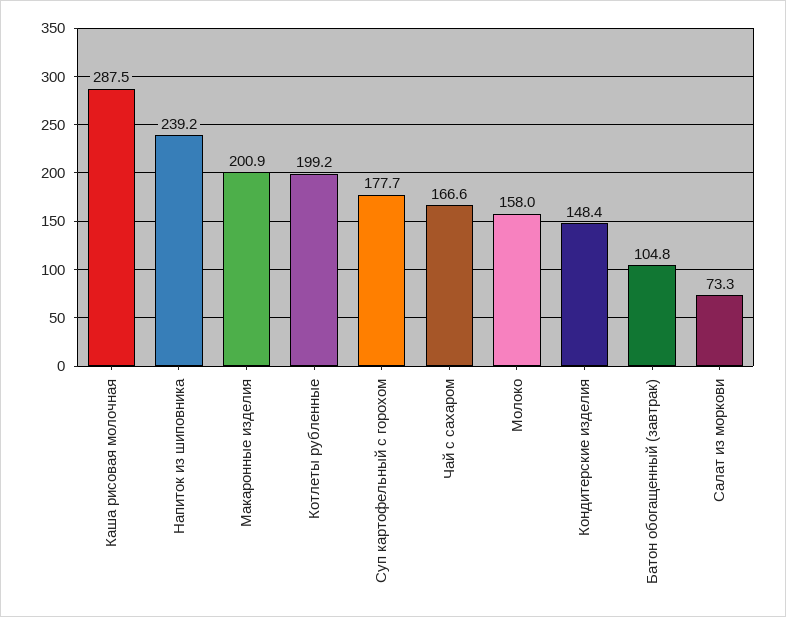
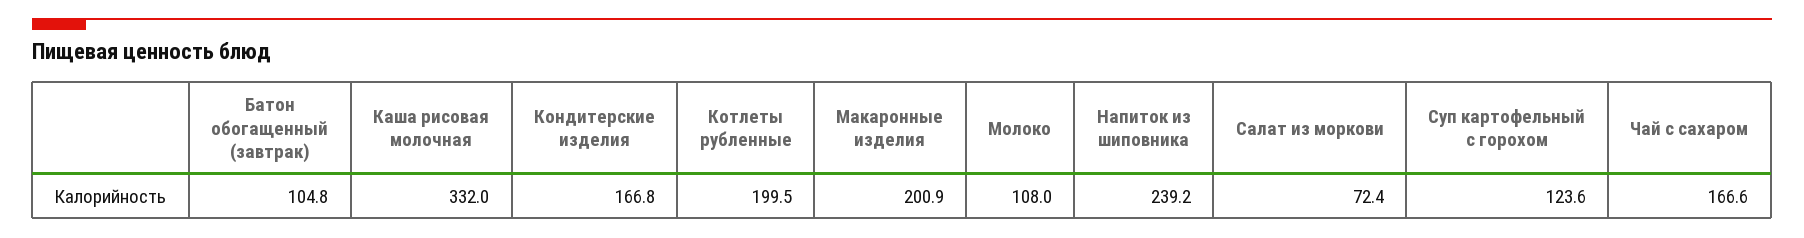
  {
-   "Каша рисовая молочная": 287.5,
+   "Каша рисовая молочная": 332,
    "Напиток из шиповника": 239.2,
    "Макаронные изделия": 200.9,
-   "Котлеты рубленные": 199.2,
+   "Котлеты рубленные": 199.5,
-   "Суп картофельный с горохом": 177.7,
+   "Суп картофельный с горохом": 123.6,
    "Чай с сахаром": 166.6,
-   "Молоко": 158,
+   "Молоко": 108,
-   "Кондитерские изделия": 148.4,
+   "Кондитерские изделия": 166.8,
    "Батон обогащенный (завтрак)": 104.8,
-   "Салат из моркови": 73.3
+   "Салат из моркови": 72.4
  }

